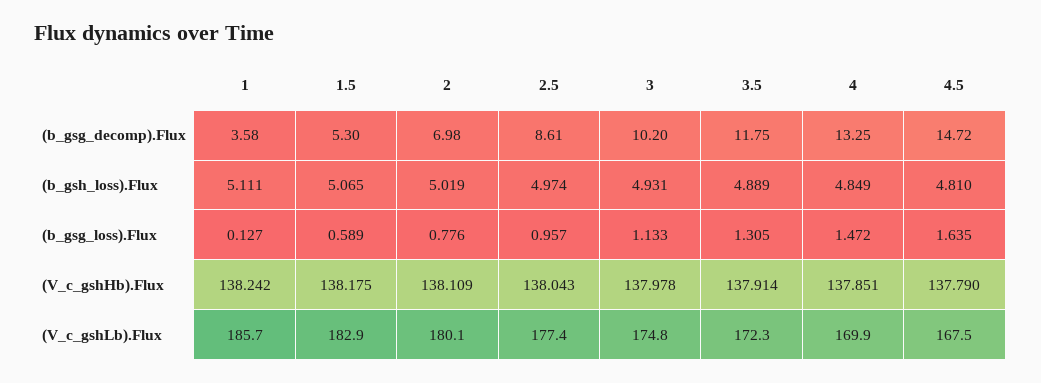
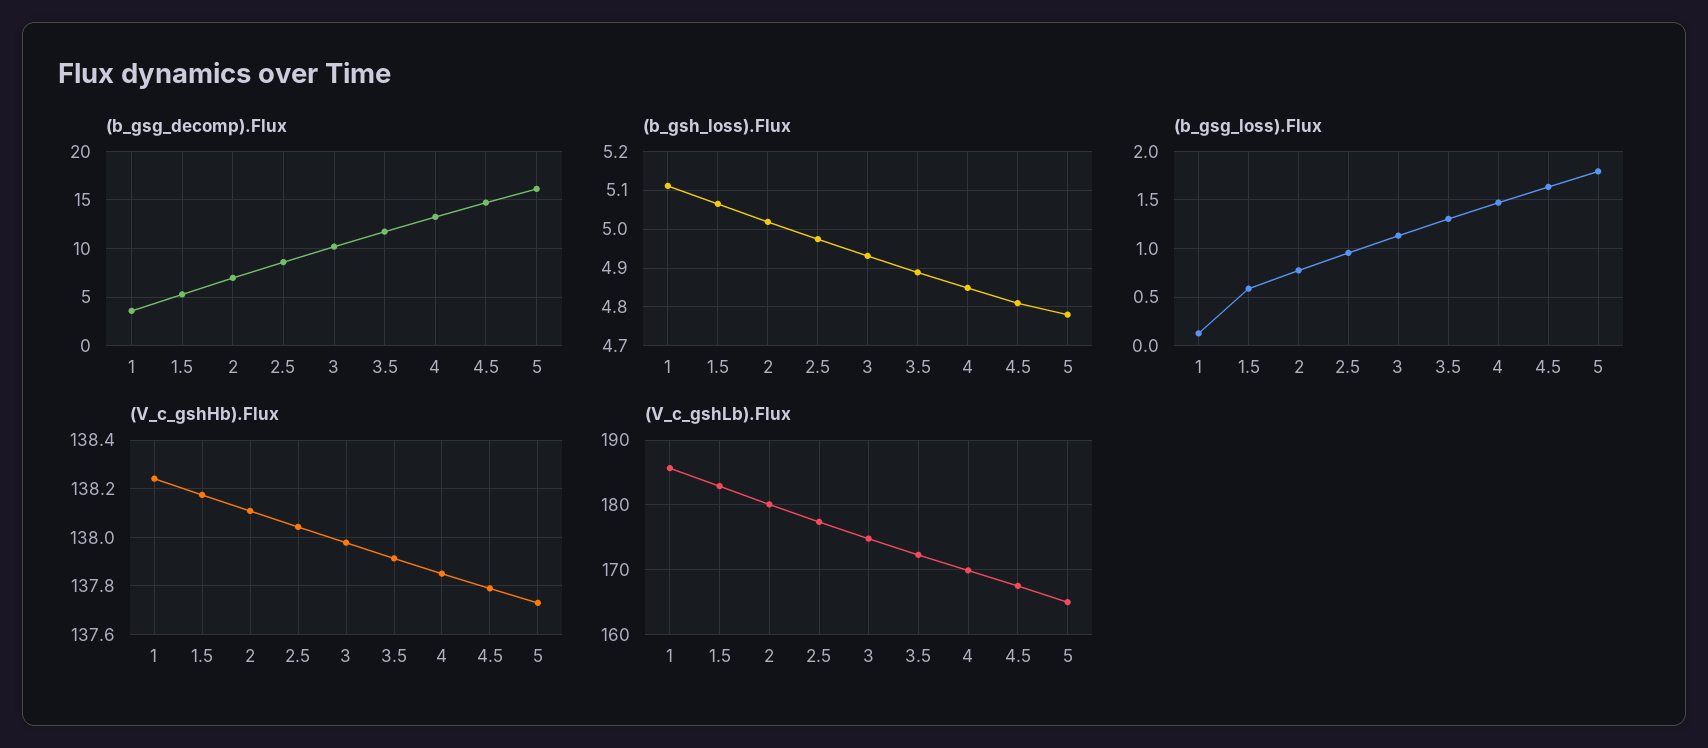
  {
    "(b_gsg_decomp).Flux": {
      "1": 3.58,
      "1.5": 5.3,
      "2": 6.98,
      "2.5": 8.61,
      "3": 10.2,
      "3.5": 11.75,
      "4": 13.25,
-     "4.5": 14.72
+     "4.5": 14.72,
+     "5": 16
    },
    "(b_gsh_loss).Flux": {
      "1": 5.111,
      "1.5": 5.065,
      "2": 5.019,
      "2.5": 4.974,
      "3": 4.931,
      "3.5": 4.889,
      "4": 4.849,
-     "4.5": 4.81
+     "4.5": 4.81,
+     "5": 4.78
    },
    "(b_gsg_loss).Flux": {
      "1": 0.127,
      "1.5": 0.589,
      "2": 0.776,
      "2.5": 0.957,
      "3": 1.133,
      "3.5": 1.305,
      "4": 1.472,
-     "4.5": 1.635
+     "4.5": 1.635,
+     "5": 1.8
    },
    "(V_c_gshHb).Flux": {
      "1": 138.242,
      "1.5": 138.175,
      "2": 138.109,
      "2.5": 138.043,
      "3": 137.978,
      "3.5": 137.914,
      "4": 137.851,
-     "4.5": 137.79
+     "4.5": 137.79,
+     "5": 137.725
    },
    "(V_c_gshLb).Flux": {
      "1": 185.7,
      "1.5": 182.9,
      "2": 180.1,
      "2.5": 177.4,
      "3": 174.8,
      "3.5": 172.3,
      "4": 169.9,
-     "4.5": 167.5
+     "4.5": 167.5,
+     "5": 165
    }
  }

